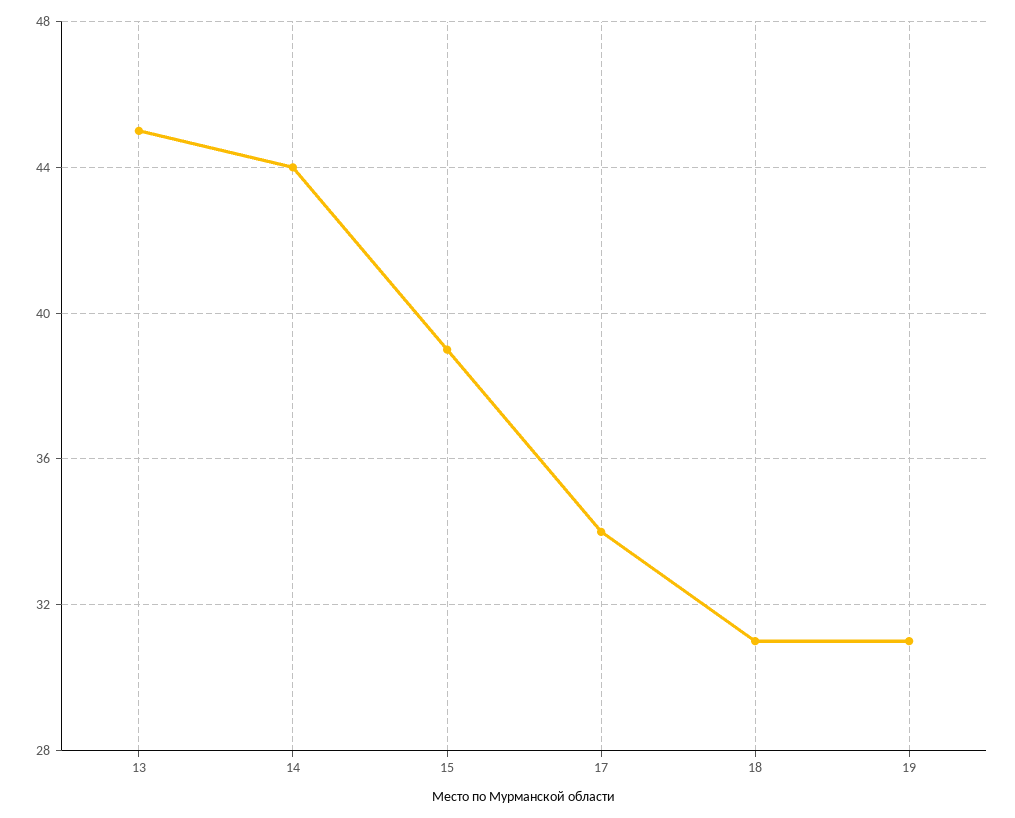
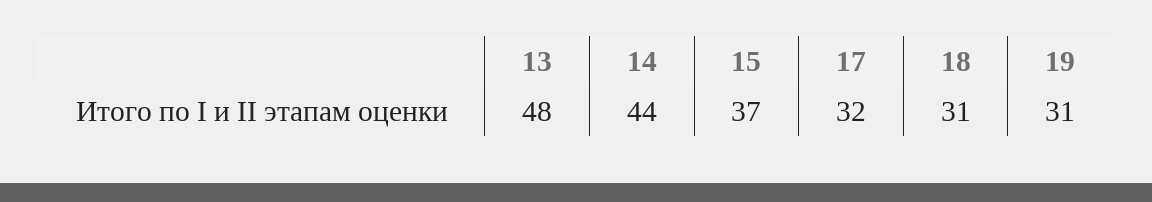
  {
-   "13": 45,
+   "13": 48,
    "14": 44,
-   "15": 39,
+   "15": 37,
-   "17": 34,
+   "17": 32,
    "18": 31,
    "19": 31
  }

